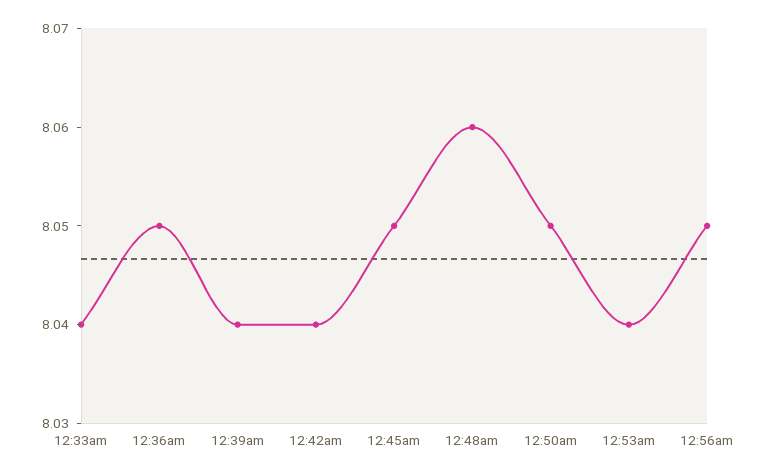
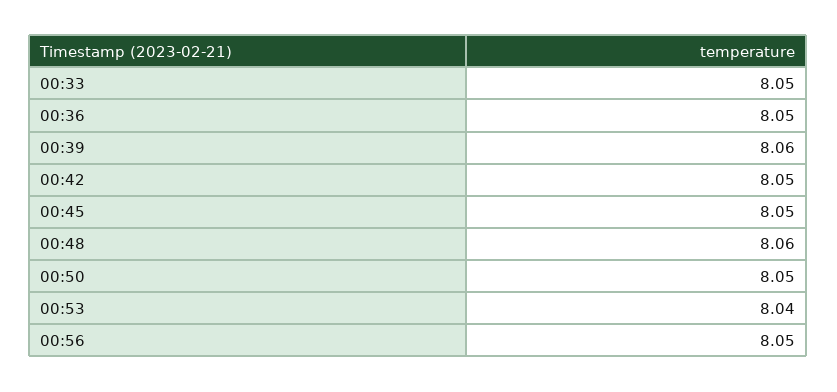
  {
-   "12:33am": 8.04,
+   "12:33am": 8.05,
    "12:36am": 8.05,
-   "12:39am": 8.04,
+   "12:39am": 8.06,
-   "12:42am": 8.04,
+   "12:42am": 8.05,
    "12:45am": 8.05,
    "12:48am": 8.06,
    "12:50am": 8.05,
    "12:53am": 8.04,
    "12:56am": 8.05
  }

